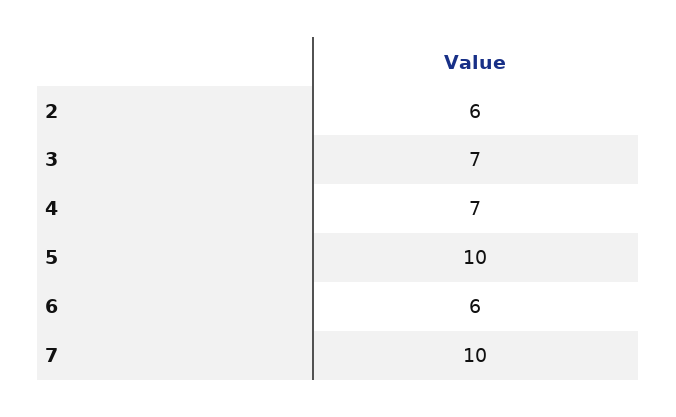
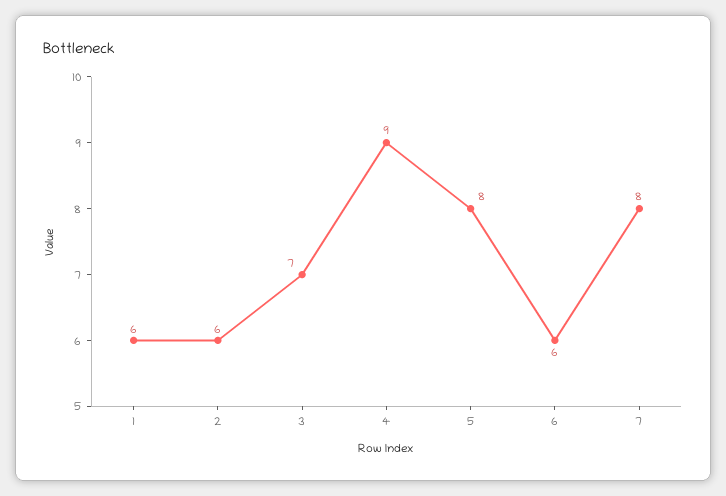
  {
    "2": 6,
    "3": 7,
-   "4": 7,
+   "4": 9,
-   "5": 10,
+   "5": 8,
    "6": 6,
-   "7": 10
+   "7": 8,
+   "1": 6
  }

